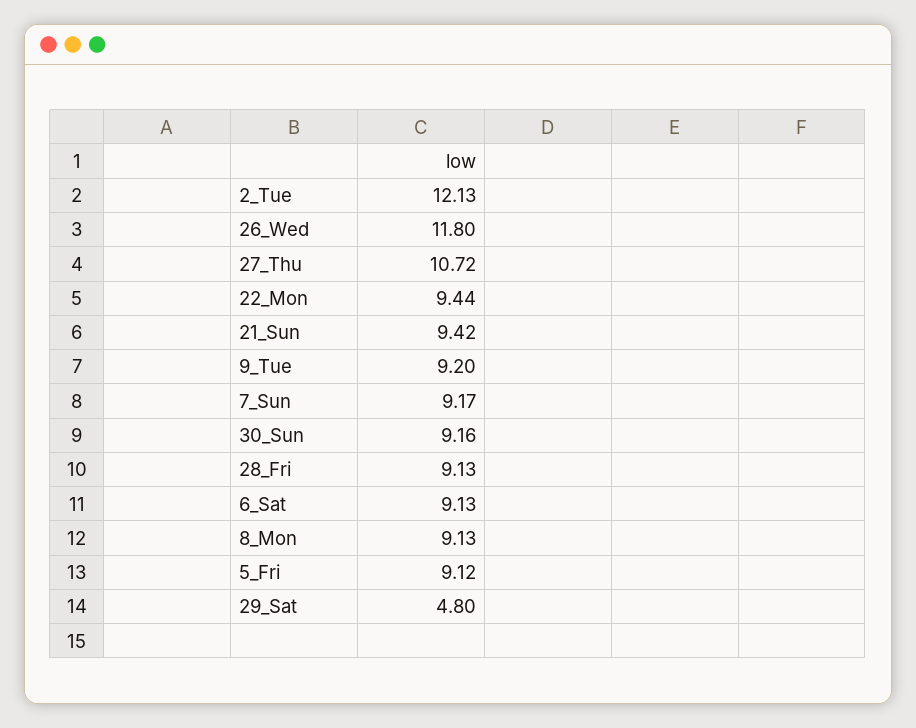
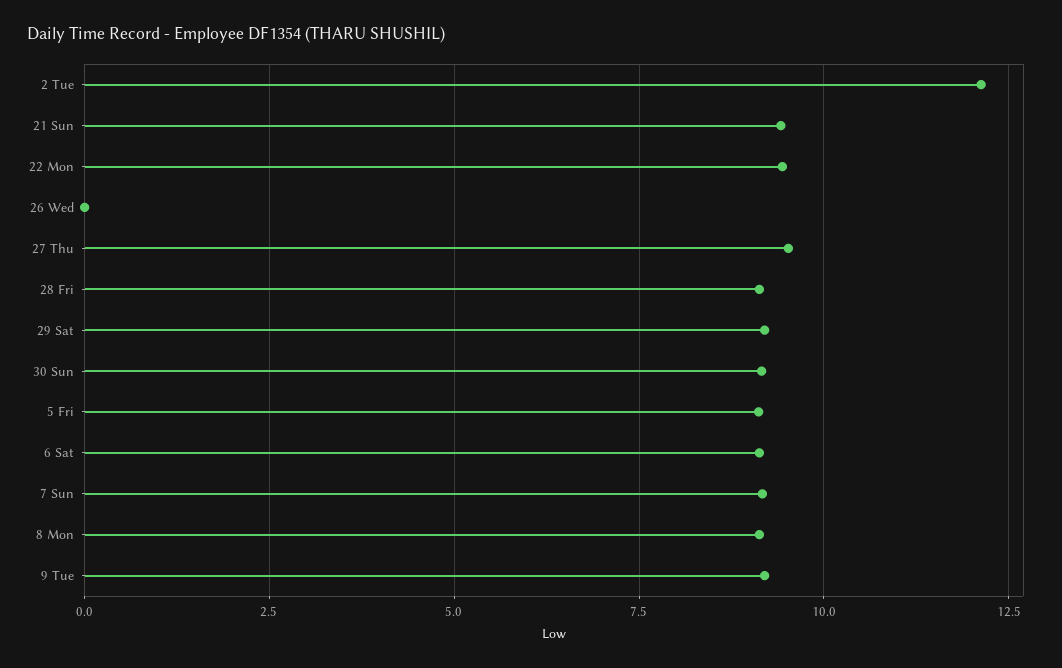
  {
    "2_Tue": 12.13,
-   "26_Wed": 11.8,
+   "26_Wed": 0,
-   "27_Thu": 10.72,
+   "27_Thu": 9.5,
    "22_Mon": 9.44,
    "21_Sun": 9.42,
    "9_Tue": 9.2,
    "7_Sun": 9.17,
    "30_Sun": 9.16,
    "28_Fri": 9.13,
    "6_Sat": 9.13,
    "8_Mon": 9.13,
    "5_Fri": 9.12,
-   "29_Sat": 4.8
+   "29_Sat": 9.25
  }

